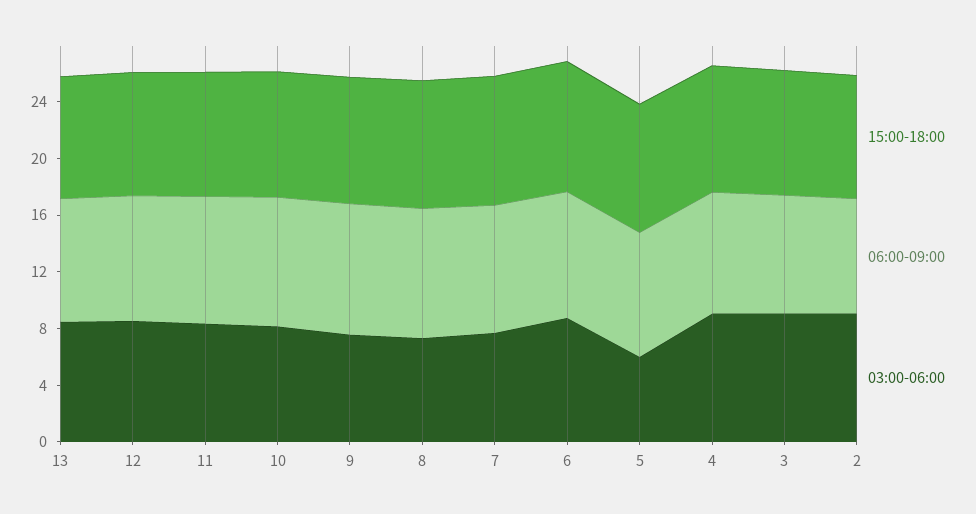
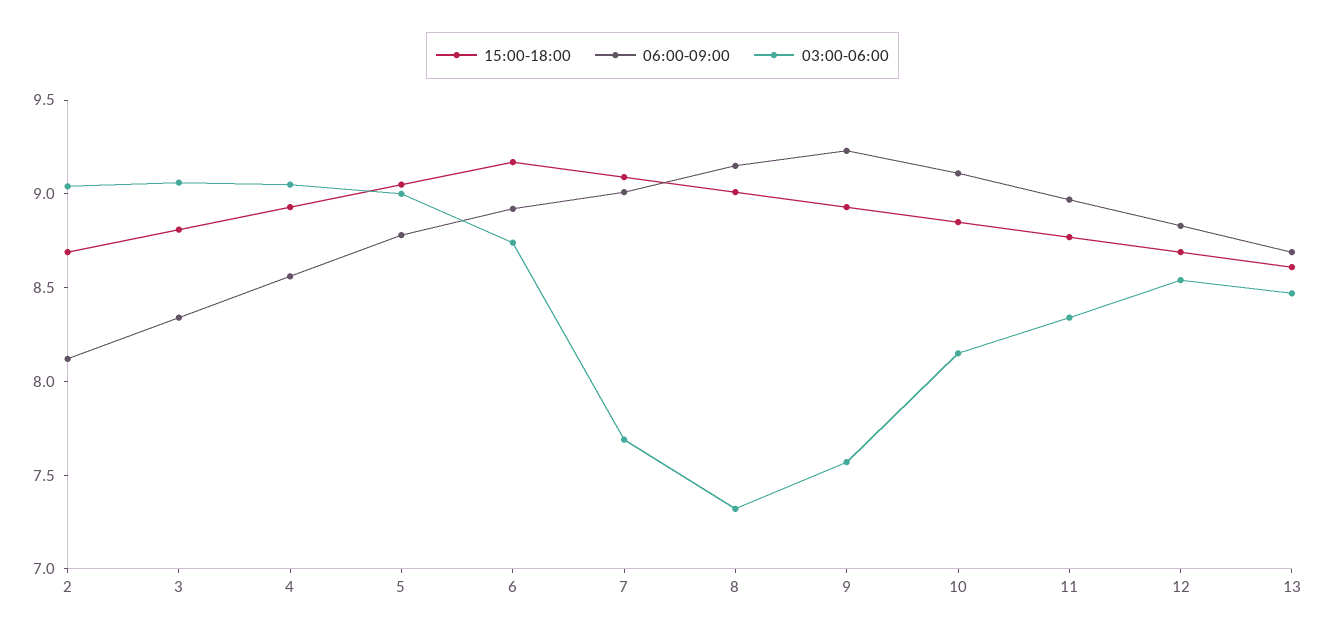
  {
    "15:00-18:00": {
      "13": 8.6,
      "12": 8.7,
      "11": 8.8,
      "10": 8.9,
      "9": 8.9,
      "8": 9,
      "7": 9.1,
      "6": 9.2,
      "5": 9.1,
      "4": 8.9,
      "3": 8.8,
      "2": 8.7
    },
    "06:00-09:00": {
      "13": 8.7,
      "12": 8.8,
      "11": 9,
      "10": 9.1,
      "9": 9.2,
      "8": 9.2,
      "7": 9,
      "6": 8.9,
      "5": 8.8,
      "4": 8.6,
      "3": 8.3,
      "2": 8.1
    },
    "03:00-06:00": {
      "13": 8.5,
      "12": 8.5,
      "11": 8.3,
      "10": 8.2,
      "9": 7.6,
      "8": 7.3,
      "7": 7.7,
      "6": 8.7,
-     "5": 6,
+     "5": 9,
      "4": 9.1,
      "3": 9.1,
      "2": 9
    }
  }

